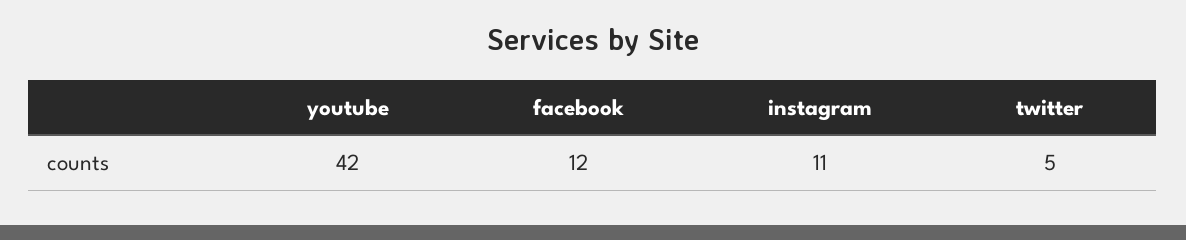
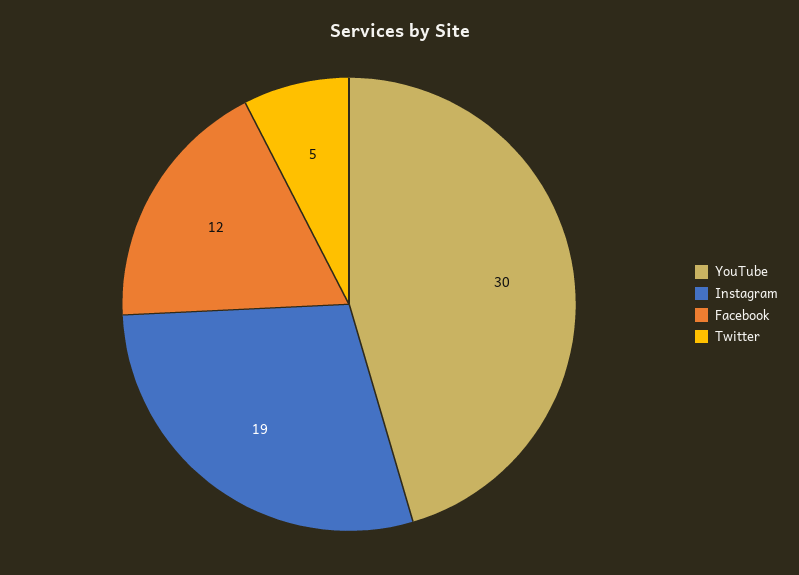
  {
-   "youtube": 42,
+   "youtube": 30,
    "facebook": 12,
-   "instagram": 11,
+   "instagram": 19,
    "twitter": 5
  }

